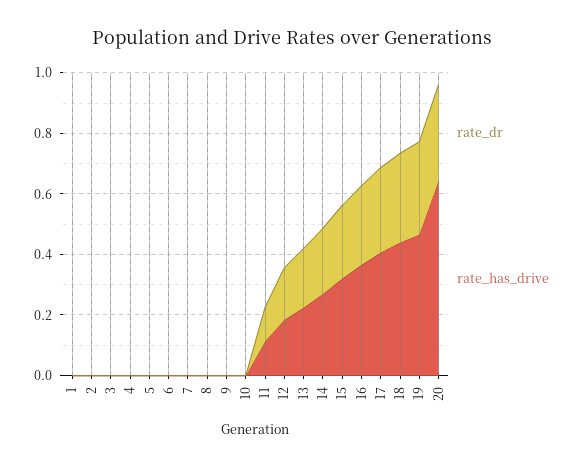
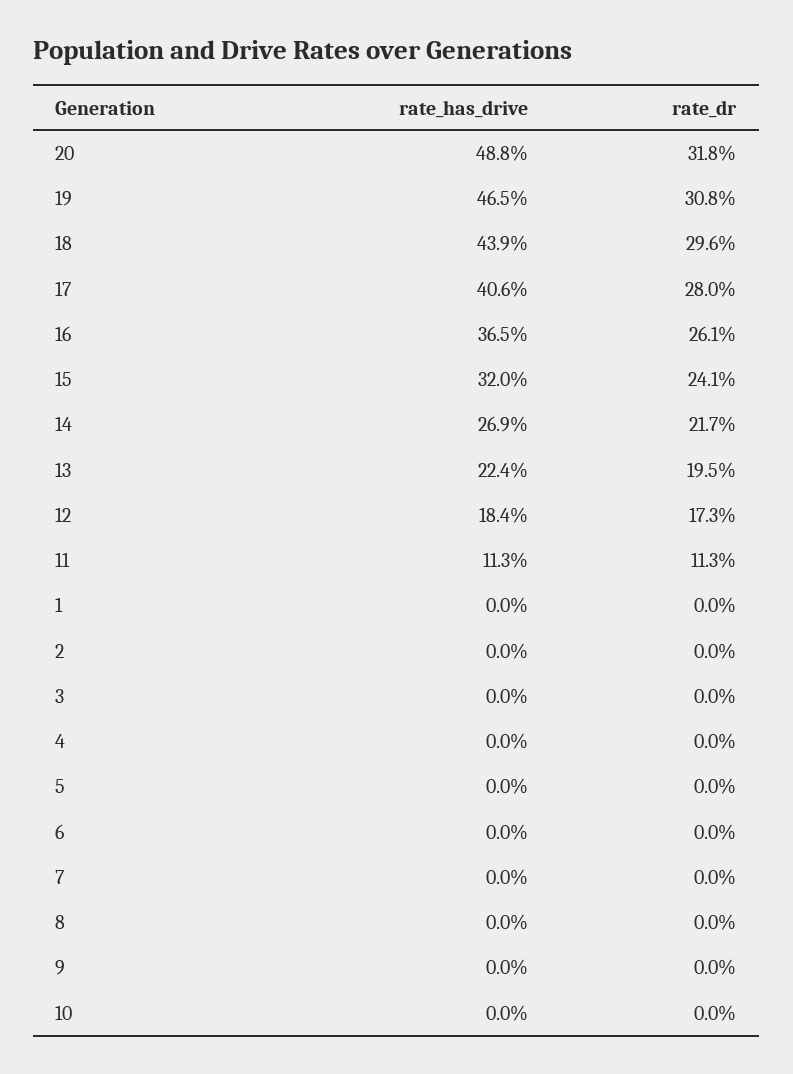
  {
    "rate_dr": {
      "1": 0,
      "2": 0,
      "3": 0,
      "4": 0,
      "5": 0,
      "6": 0,
      "7": 0,
      "8": 0,
      "9": 0,
      "10": 0,
      "11": 0.113,
      "12": 0.173,
      "13": 0.195,
      "14": 0.217,
      "15": 0.241,
      "16": 0.261,
      "17": 0.28,
      "18": 0.296,
      "19": 0.308,
      "20": 0.318
    },
    "rate_has_drive": {
      "1": 0,
      "2": 0,
      "3": 0,
      "4": 0,
      "5": 0,
      "6": 0,
      "7": 0,
      "8": 0,
      "9": 0,
      "10": 0,
      "11": 0.113,
      "12": 0.184,
      "13": 0.224,
      "14": 0.269,
      "15": 0.32,
      "16": 0.365,
      "17": 0.406,
      "18": 0.439,
      "19": 0.465,
-     "20": 0.65
+     "20": 0.488
    }
  }

